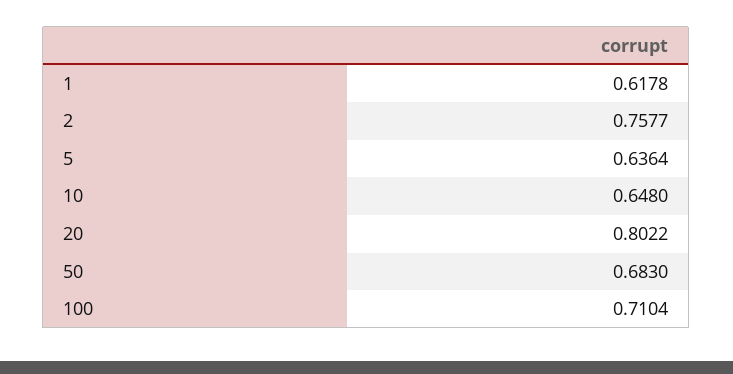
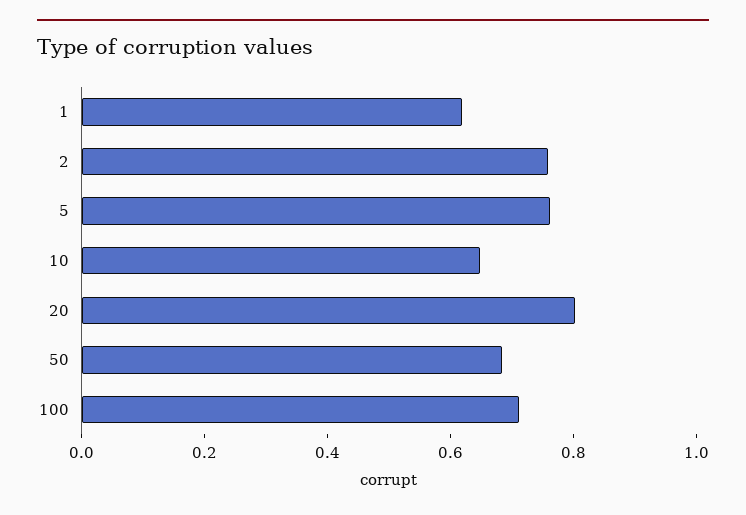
  {
    "1": 0.6178,
    "2": 0.7577,
-   "5": 0.6364,
+   "5": 0.75,
    "10": 0.648,
    "20": 0.8022,
    "50": 0.683,
    "100": 0.7104
  }

